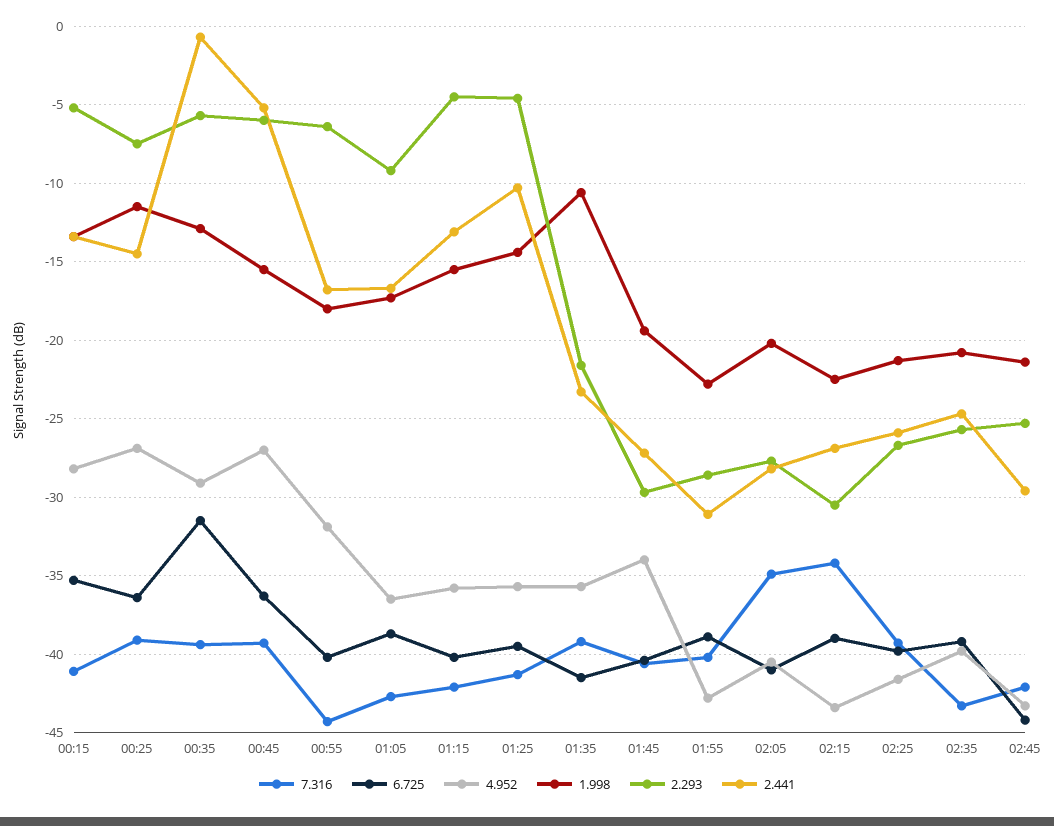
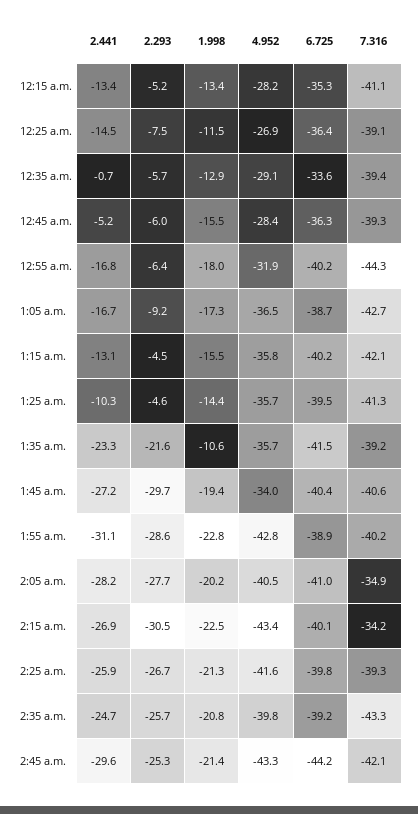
  {
    "7.316": {
      "00:15": -41.1,
      "00:25": -39.1,
      "00:35": -39.4,
      "00:45": -39.3,
      "00:55": -44.3,
      "01:05": -42.7,
      "01:15": -42.1,
      "01:25": -41.3,
      "01:35": -39.2,
      "01:45": -40.6,
      "01:55": -40.2,
      "02:05": -34.9,
      "02:15": -34.2,
      "02:25": -39.3,
      "02:35": -43.3,
      "02:45": -42.1
    },
    "6.725": {
      "00:15": -35.3,
      "00:25": -36.4,
-     "00:35": -31.5,
+     "00:35": -33.6,
      "00:45": -36.3,
      "00:55": -40.2,
      "01:05": -38.7,
      "01:15": -40.2,
      "01:25": -39.5,
      "01:35": -41.5,
      "01:45": -40.4,
      "01:55": -38.9,
      "02:05": -41,
-     "02:15": -39,
+     "02:15": -40.1,
      "02:25": -39.8,
      "02:35": -39.2,
      "02:45": -44.2
    },
    "4.952": {
      "00:15": -28.2,
      "00:25": -26.9,
      "00:35": -29.1,
-     "00:45": -27,
+     "00:45": -28.4,
      "00:55": -31.9,
      "01:05": -36.5,
      "01:15": -35.8,
      "01:25": -35.7,
      "01:35": -35.7,
      "01:45": -34,
      "01:55": -42.8,
      "02:05": -40.5,
      "02:15": -43.4,
      "02:25": -41.6,
      "02:35": -39.8,
      "02:45": -43.3
    },
    "1.998": {
      "00:15": -13.4,
      "00:25": -11.5,
      "00:35": -12.9,
      "00:45": -15.5,
      "00:55": -18,
      "01:05": -17.3,
      "01:15": -15.5,
      "01:25": -14.4,
      "01:35": -10.6,
      "01:45": -19.4,
      "01:55": -22.8,
      "02:05": -20.2,
      "02:15": -22.5,
      "02:25": -21.3,
      "02:35": -20.8,
      "02:45": -21.4
    },
    "2.293": {
      "00:15": -5.2,
      "00:25": -7.5,
      "00:35": -5.7,
      "00:45": -6,
      "00:55": -6.4,
      "01:05": -9.2,
      "01:15": -4.5,
      "01:25": -4.6,
      "01:35": -21.6,
      "01:45": -29.7,
      "01:55": -28.6,
      "02:05": -27.7,
      "02:15": -30.5,
      "02:25": -26.7,
      "02:35": -25.7,
      "02:45": -25.3
    },
    "2.441": {
      "00:15": -13.4,
      "00:25": -14.5,
      "00:35": -0.7,
      "00:45": -5.2,
      "00:55": -16.8,
      "01:05": -16.7,
      "01:15": -13.1,
      "01:25": -10.3,
      "01:35": -23.3,
      "01:45": -27.2,
      "01:55": -31.1,
      "02:05": -28.2,
      "02:15": -26.9,
      "02:25": -25.9,
      "02:35": -24.7,
      "02:45": -29.6
    }
  }

